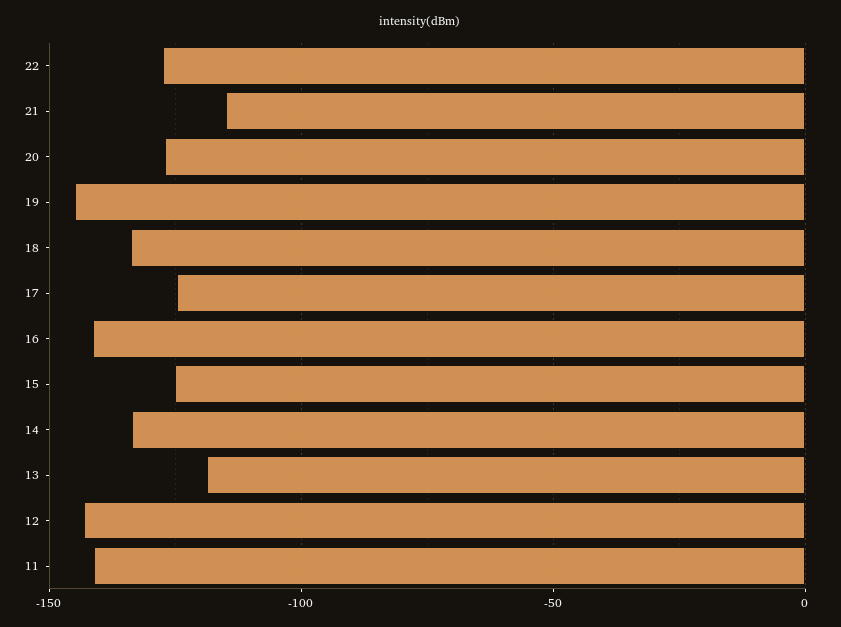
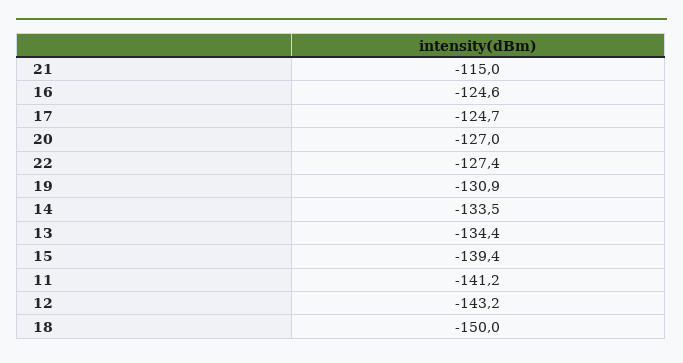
  {
    "22": -127.4,
    "21": -115,
    "20": -127,
-   "19": -145,
+   "19": -130.9,
-   "18": -135,
+   "18": -150,
    "17": -124.7,
-   "16": -140,
+   "16": -124.6,
-   "15": -125,
+   "15": -139.4,
    "14": -133.5,
-   "13": -120,
+   "13": -134.4,
    "12": -143.2,
    "11": -141.2
  }

